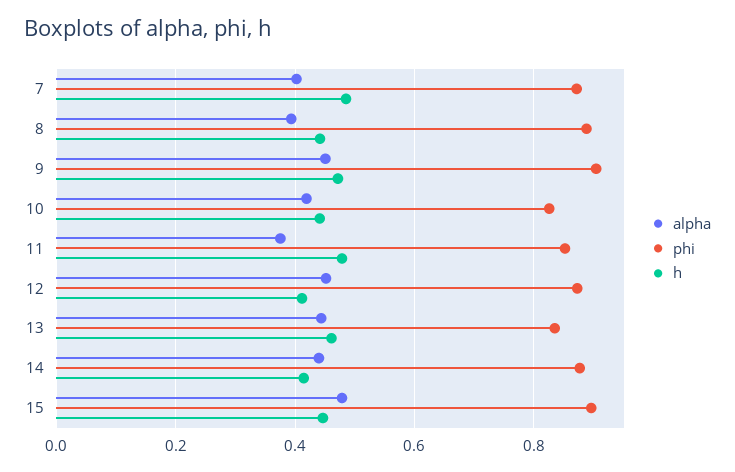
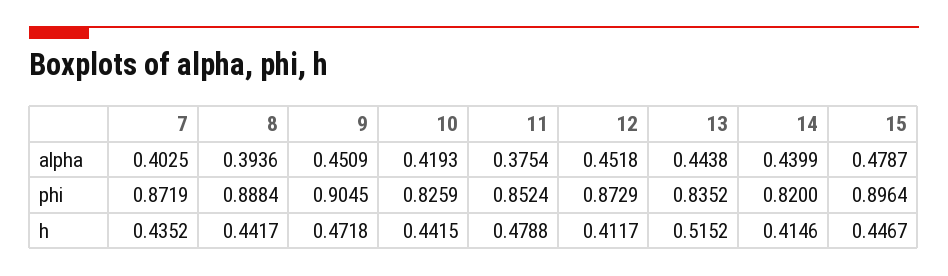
  {
    "alpha": {
      "7": 0.4025,
      "8": 0.3936,
      "9": 0.4509,
      "10": 0.4193,
      "11": 0.3754,
      "12": 0.4518,
      "13": 0.4438,
      "14": 0.4399,
      "15": 0.4787
    },
    "phi": {
      "7": 0.8719,
      "8": 0.8884,
      "9": 0.9045,
      "10": 0.8259,
      "11": 0.8524,
      "12": 0.8729,
      "13": 0.8352,
-     "14": 0.88,
+     "14": 0.82,
      "15": 0.8964
    },
    "h": {
-     "7": 0.48,
+     "7": 0.4352,
      "8": 0.4417,
      "9": 0.4718,
      "10": 0.4415,
      "11": 0.4788,
      "12": 0.4117,
-     "13": 0.46,
+     "13": 0.5152,
      "14": 0.4146,
      "15": 0.4467
    }
  }

